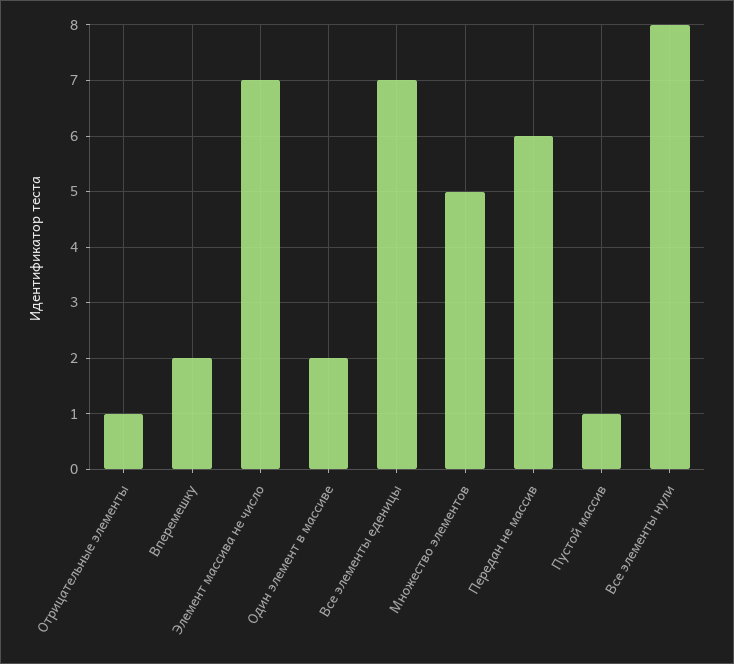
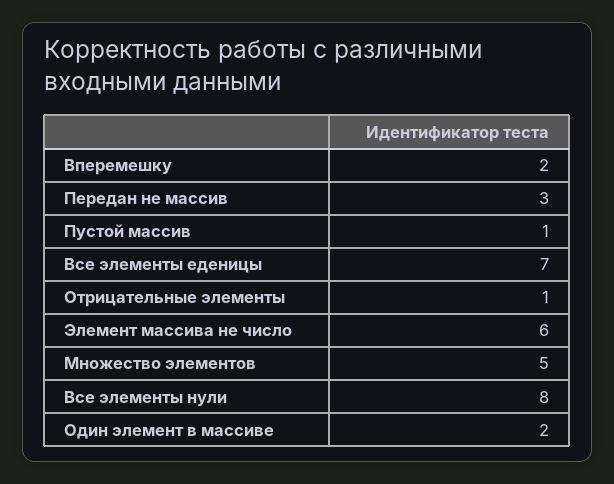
  {
    "Отрицательные элементы": 1,
    "Вперемешку": 2,
-   "Элемент массива не число": 7,
+   "Элемент массива не число": 6,
    "Один элемент в массиве": 2,
    "Все элементы еденицы": 7,
    "Множество элементов": 5,
-   "Передан не массив": 6,
+   "Передан не массив": 3,
    "Пустой массив": 1,
    "Все элементы нули": 8
  }

